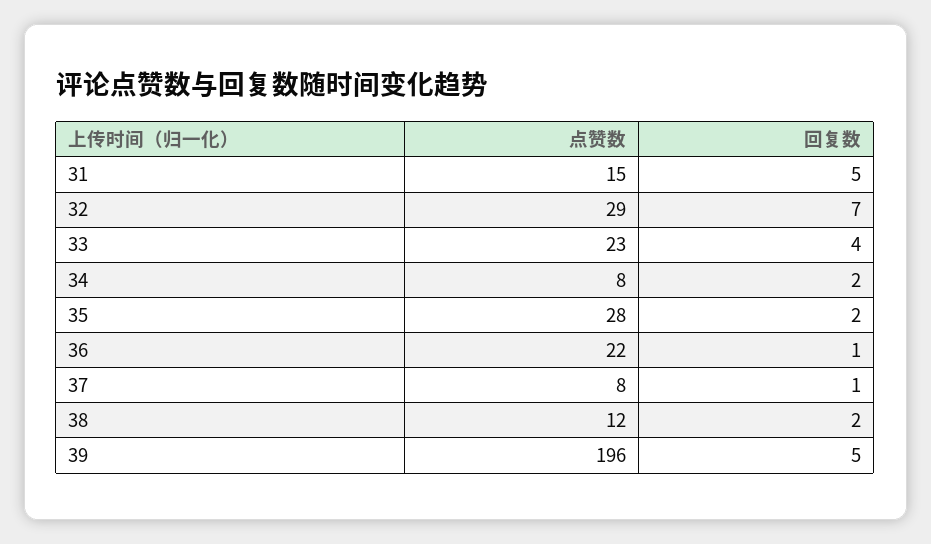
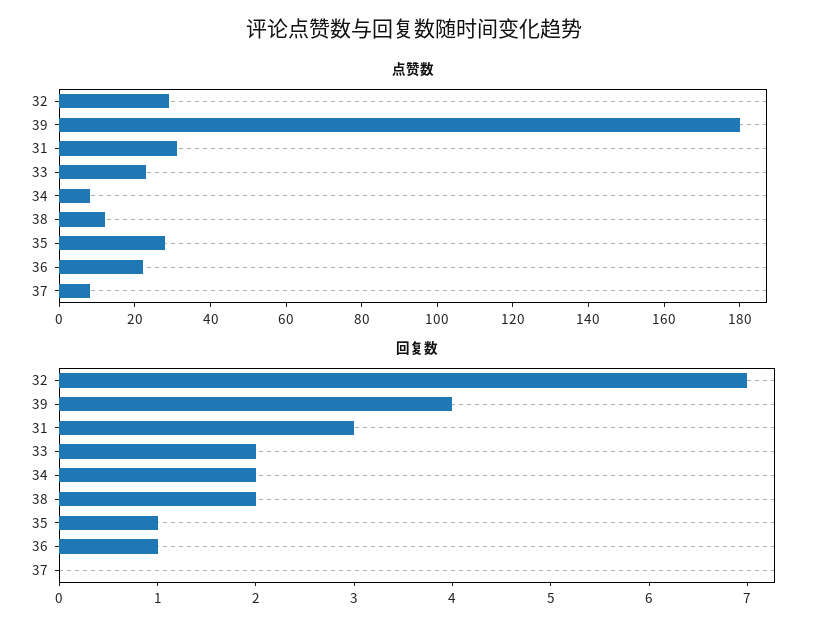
  {
    "点赞数": {
-     "31": 15,
+     "31": 30,
      "32": 29,
      "33": 23,
      "34": 8,
      "35": 28,
      "36": 22,
      "37": 8,
      "38": 12,
-     "39": 196
+     "39": 180
    },
    "回复数": {
-     "31": 5,
+     "31": 3,
      "32": 7,
-     "33": 4,
+     "33": 2,
      "34": 2,
-     "35": 2,
+     "35": 1,
      "36": 1,
-     "37": 1,
+     "37": 0,
      "38": 2,
-     "39": 5
+     "39": 4
    }
  }

